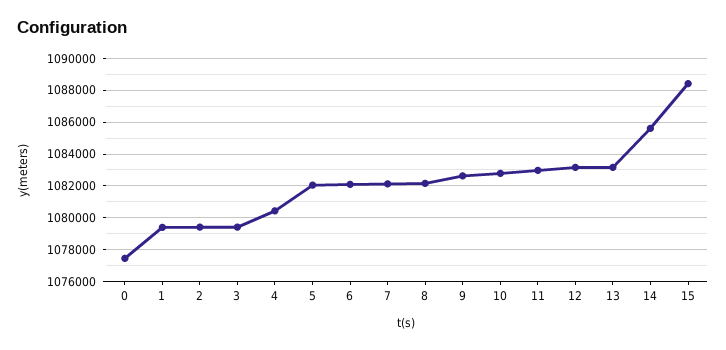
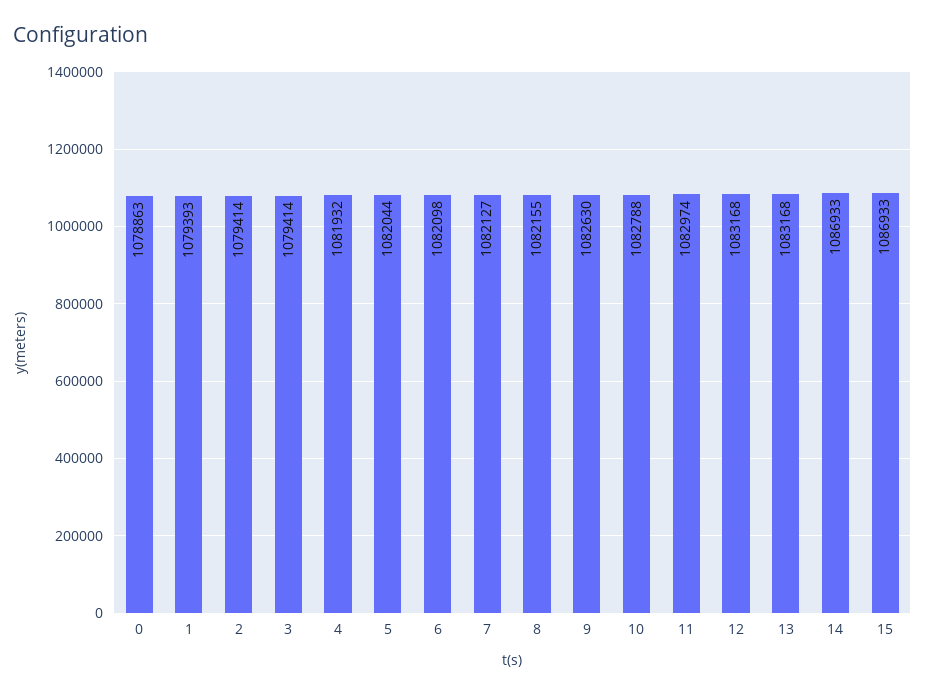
  {
-   "0": 1077500,
+   "0": 1078863,
    "1": 1079393,
    "2": 1079414,
    "3": 1079414,
-   "4": 1080500,
+   "4": 1081932,
    "5": 1082044,
    "6": 1082098,
    "7": 1082127,
    "8": 1082155,
    "9": 1082630,
    "10": 1082788,
    "11": 1082974,
    "12": 1083168,
    "13": 1083168,
-   "14": 1085500,
+   "14": 1086933,
-   "15": 1088500
+   "15": 1086933
  }

